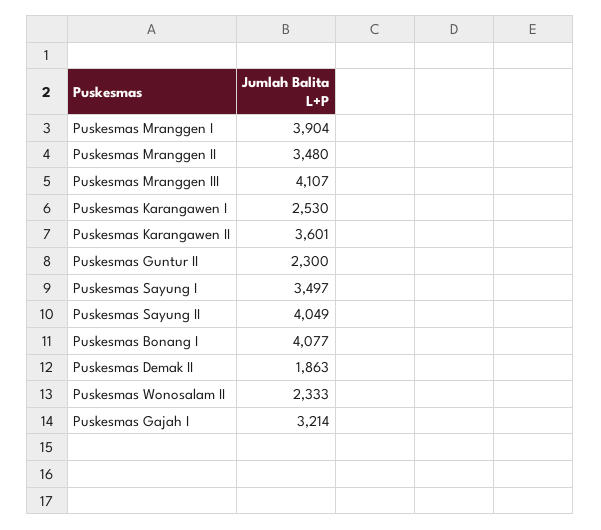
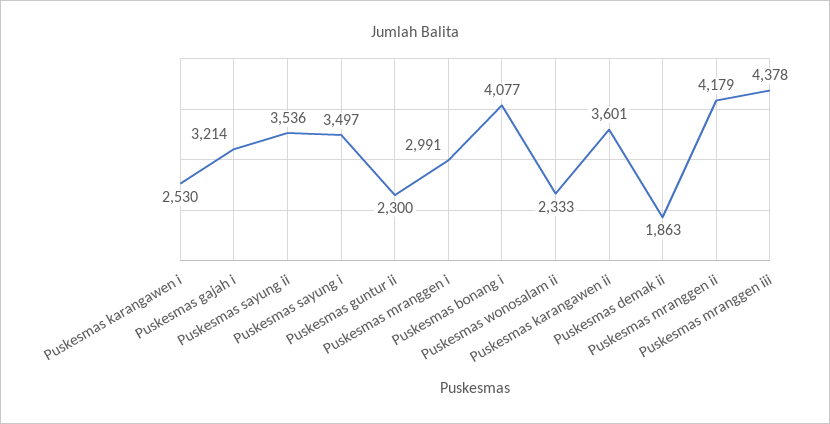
  {
-   "Puskesmas Mranggen I": 3904,
+   "Puskesmas Mranggen I": 2991,
-   "Puskesmas Mranggen II": 3480,
+   "Puskesmas Mranggen II": 4179,
-   "Puskesmas Mranggen III": 4107,
+   "Puskesmas Mranggen III": 4378,
    "Puskesmas Karangawen I": 2530,
    "Puskesmas Karangawen II": 3601,
    "Puskesmas Guntur II": 2300,
    "Puskesmas Sayung I": 3497,
-   "Puskesmas Sayung II": 4049,
+   "Puskesmas Sayung II": 3536,
    "Puskesmas Bonang I": 4077,
    "Puskesmas Demak II": 1863,
    "Puskesmas Wonosalam II": 2333,
    "Puskesmas Gajah I": 3214
  }

